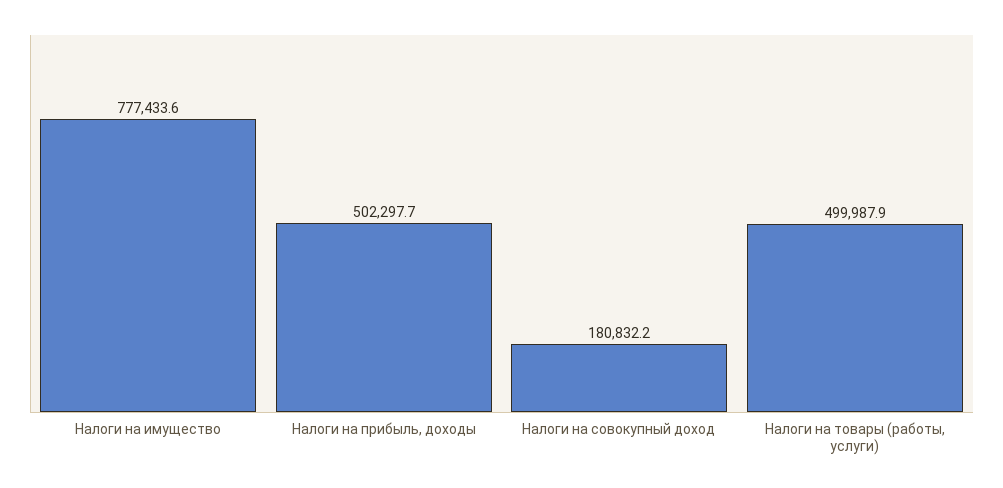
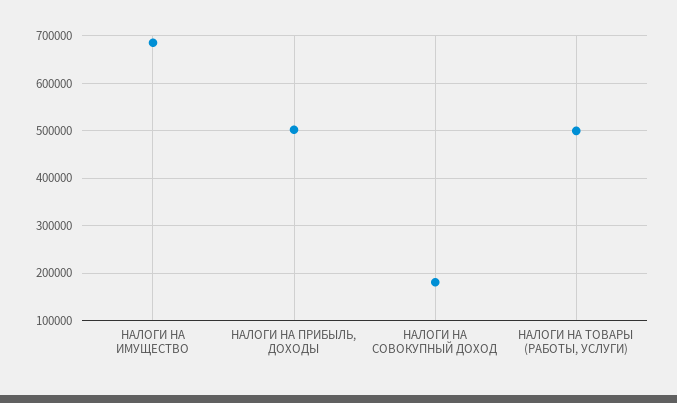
  {
-   "Налоги на имущество": 777433.6,
+   "Налоги на имущество": 680000,
    "Налоги на прибыль, доходы": 502297.7,
    "Налоги на совокупный доход": 180832.2,
    "Налоги на товары (работы, услуги)": 499987.9
  }

